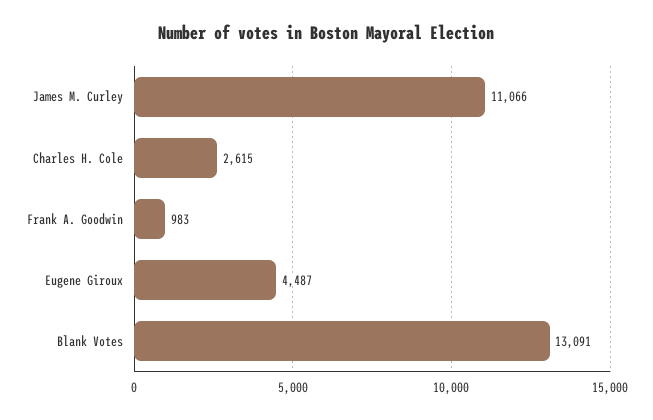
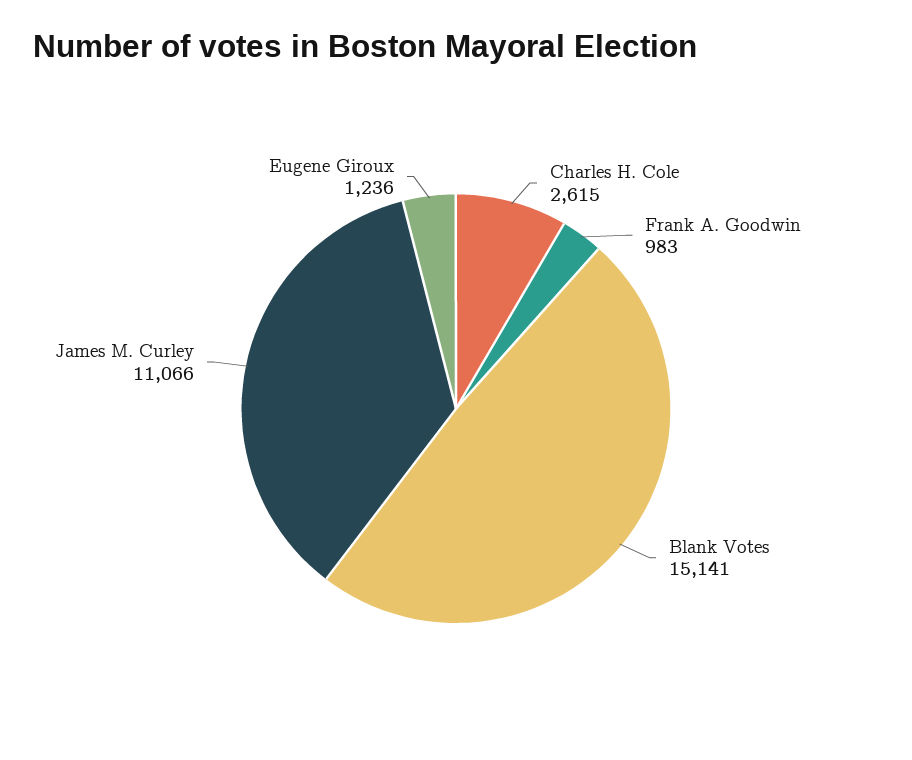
  {
    "James M. Curley": 11066,
    "Charles H. Cole": 2615,
    "Frank A. Goodwin": 983,
-   "Eugene Giroux": 4487,
+   "Eugene Giroux": 1236,
-   "Blank Votes": 13091
+   "Blank Votes": 15141
  }

